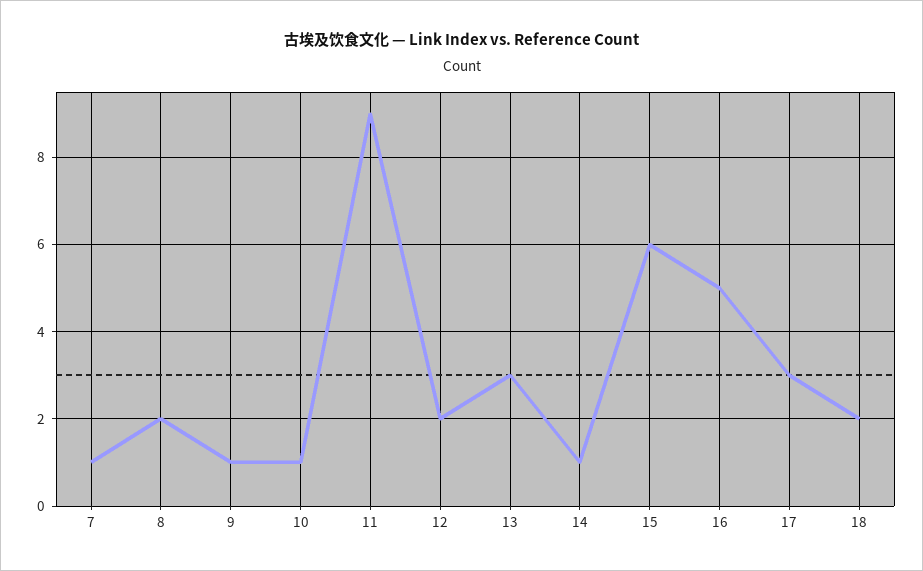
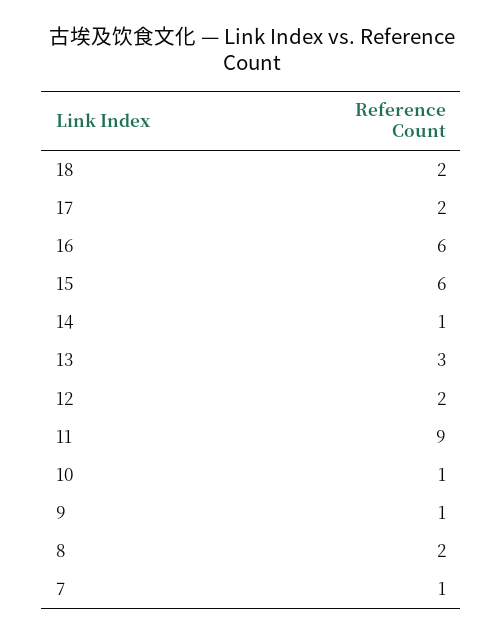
  {
    "7": 1,
    "8": 2,
    "9": 1,
    "10": 1,
    "11": 9,
    "12": 2,
    "13": 3,
    "14": 1,
    "15": 6,
-   "16": 5,
+   "16": 6,
-   "17": 3,
+   "17": 2,
    "18": 2
  }

